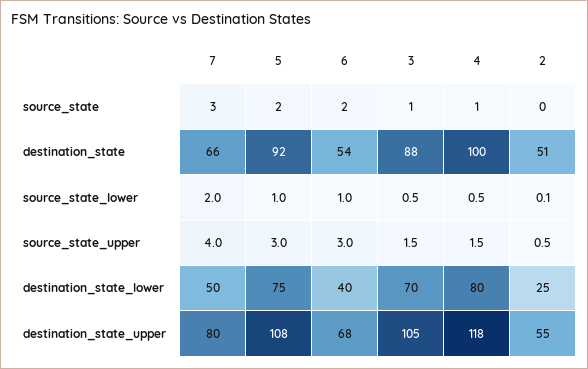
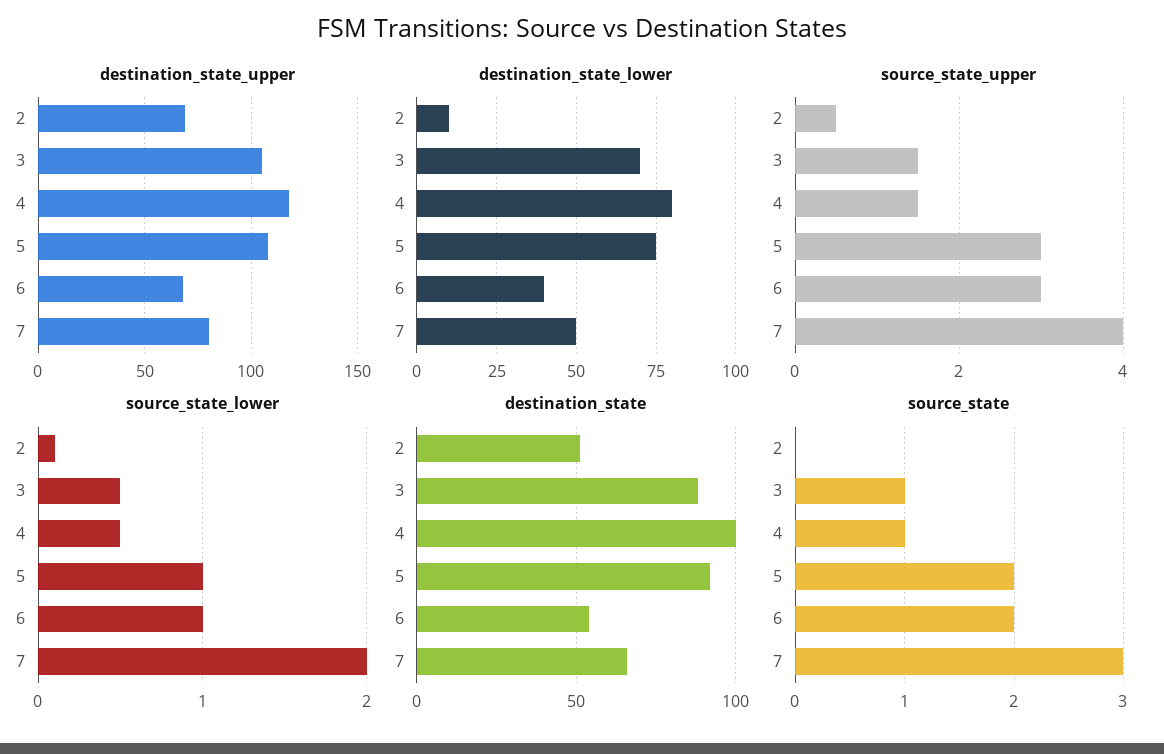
  {
    "source_state": {
      "7": 3,
      "5": 2,
      "6": 2,
      "3": 1,
      "4": 1,
      "2": 0
    },
    "destination_state": {
      "7": 66,
      "5": 92,
      "6": 54,
      "3": 88,
      "4": 100,
      "2": 51
    },
    "source_state_lower": {
      "7": 2,
      "5": 1,
      "6": 1,
      "3": 0.5,
      "4": 0.5,
      "2": 0.1
    },
    "source_state_upper": {
      "7": 4,
      "5": 3,
      "6": 3,
      "3": 1.5,
      "4": 1.5,
      "2": 0.5
    },
    "destination_state_lower": {
      "7": 50,
      "5": 75,
      "6": 40,
      "3": 70,
      "4": 80,
-     "2": 25
+     "2": 10
    },
    "destination_state_upper": {
      "7": 80,
      "5": 108,
      "6": 68,
      "3": 105,
      "4": 118,
-     "2": 55
+     "2": 70
    }
  }

